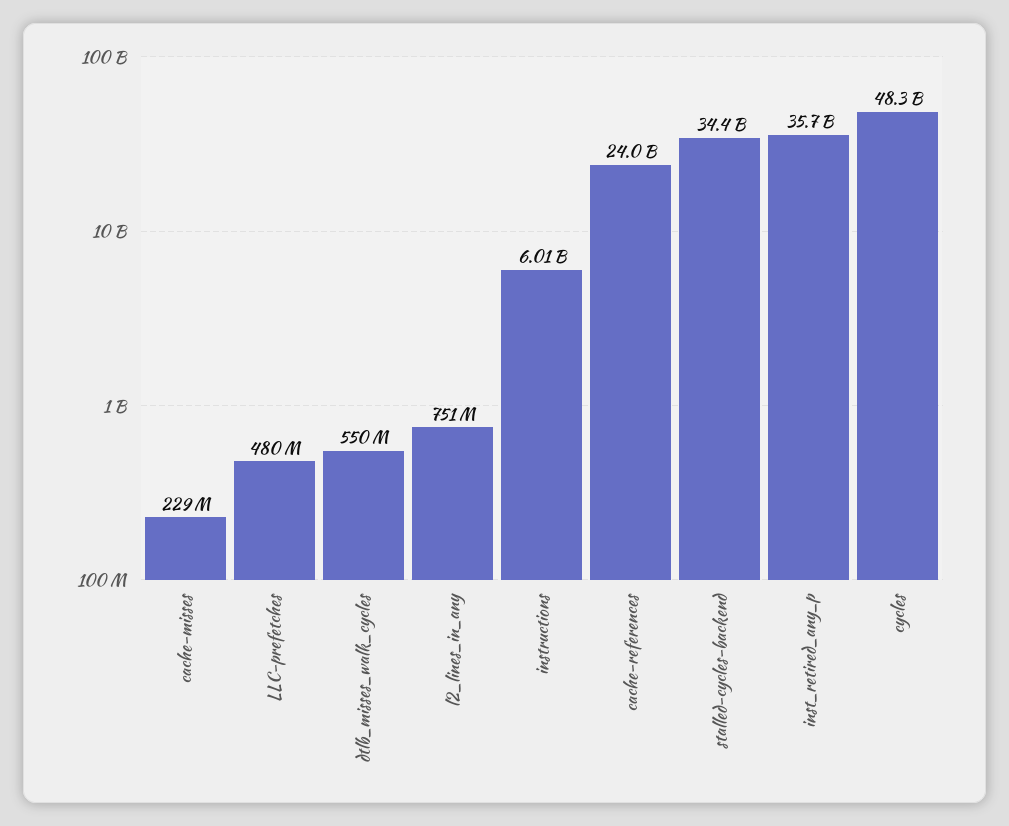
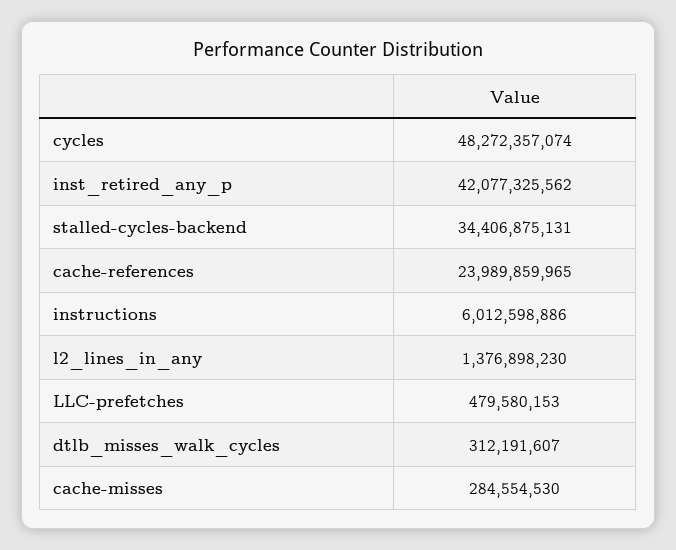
  {
-   "cache-misses": 229000000,
+   "cache-misses": 284554530,
    "LLC-prefetches": 479580153,
-   "dtlb_misses_walk_cycles": 550000000,
+   "dtlb_misses_walk_cycles": 312191607,
-   "l2_lines_in_any": 751000000,
+   "l2_lines_in_any": 1376898230,
    "instructions": 6012598886,
    "cache-references": 23989859965,
    "stalled-cycles-backend": 34406875131,
-   "inst_retired_any_p": 35700000000,
+   "inst_retired_any_p": 42077325562,
    "cycles": 48272357074
  }

